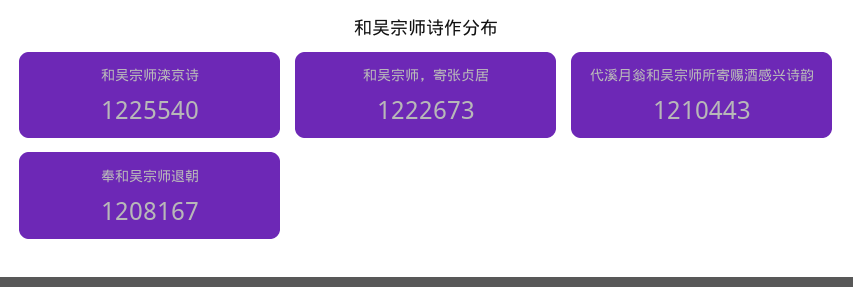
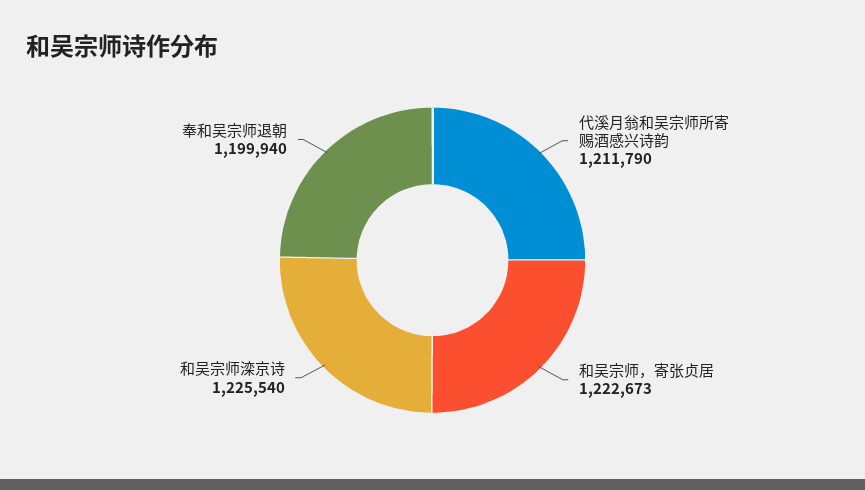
  {
    "和吴宗师滦京诗": 1225540,
    "和吴宗师，寄张贞居": 1222673,
-   "代溪月翁和吴宗师所寄赐酒感兴诗韵": 1210443,
+   "代溪月翁和吴宗师所寄赐酒感兴诗韵": 1211790,
-   "奉和吴宗师退朝": 1208167
+   "奉和吴宗师退朝": 1199940
  }

